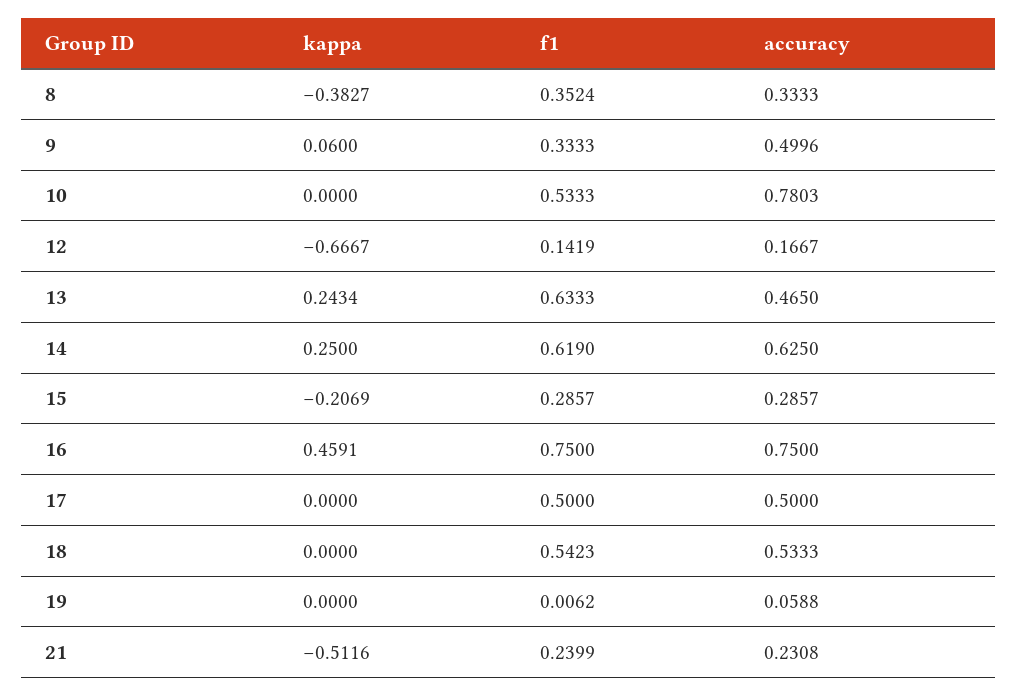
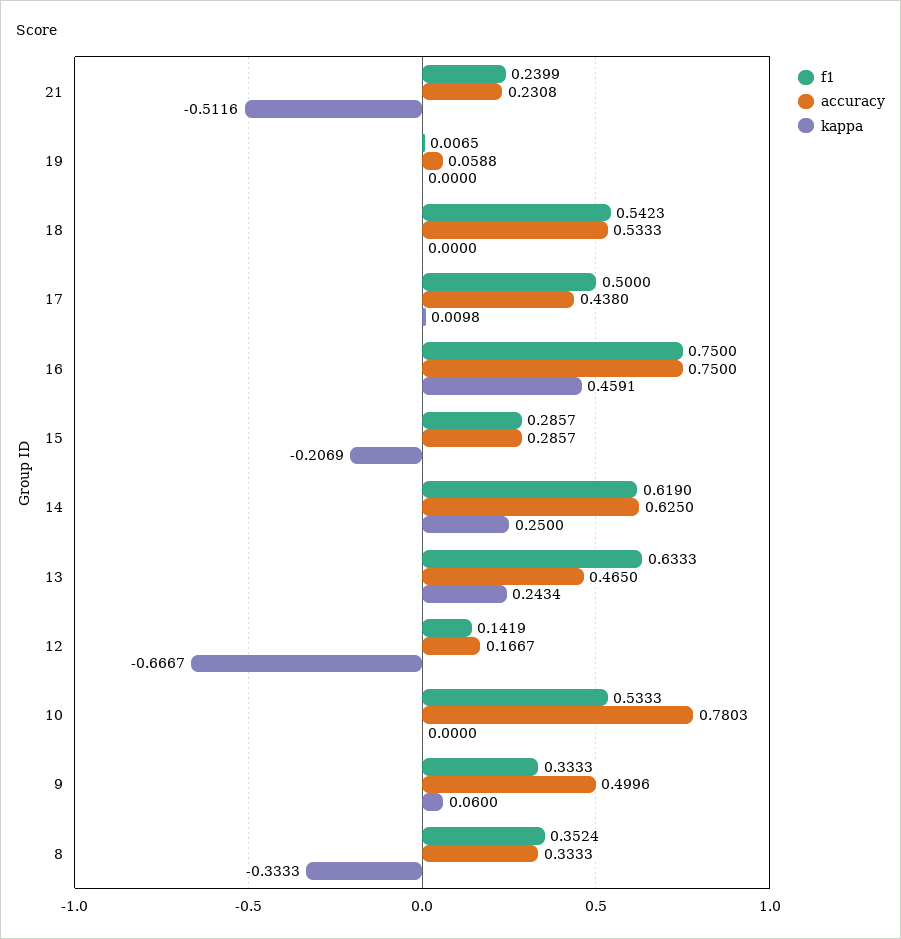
  {
    "kappa": {
-     "8": -0.3827,
+     "8": -0.3333,
      "9": 0.06,
      "10": 0,
      "12": -0.6667,
      "13": 0.2434,
      "14": 0.25,
      "15": -0.2069,
      "16": 0.4591,
-     "17": 0,
+     "17": 0.0098,
      "18": 0,
      "19": 0,
      "21": -0.5116
    },
    "f1": {
      "8": 0.3524,
      "9": 0.3333,
      "10": 0.5333,
      "12": 0.1419,
      "13": 0.6333,
      "14": 0.619,
      "15": 0.2857,
      "16": 0.75,
      "17": 0.5,
      "18": 0.5423,
-     "19": 0.0062,
+     "19": 0.0065,
      "21": 0.2399
    },
    "accuracy": {
      "8": 0.3333,
      "9": 0.4996,
      "10": 0.7803,
      "12": 0.1667,
      "13": 0.465,
      "14": 0.625,
      "15": 0.2857,
      "16": 0.75,
-     "17": 0.5,
+     "17": 0.438,
      "18": 0.5333,
      "19": 0.0588,
      "21": 0.2308
    }
  }

